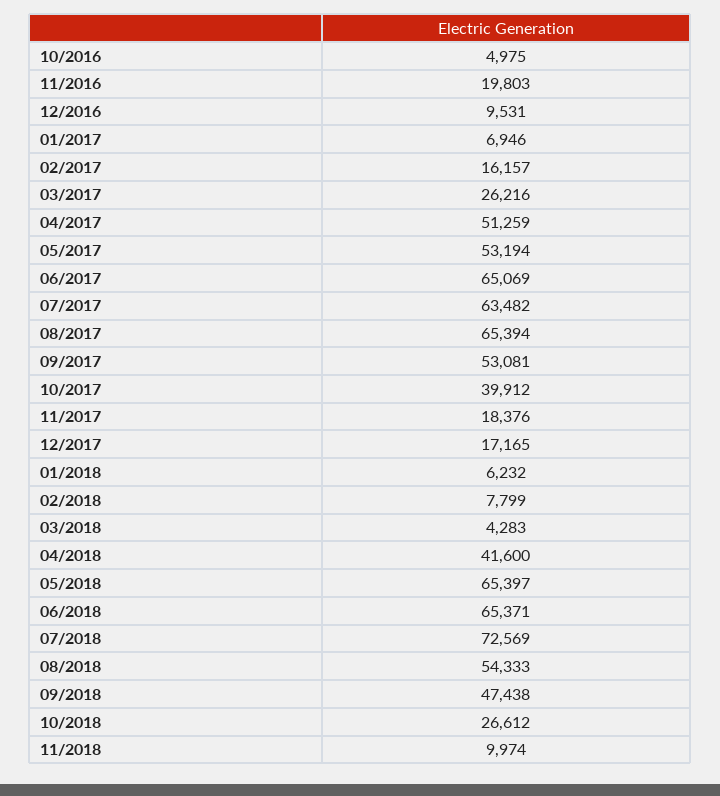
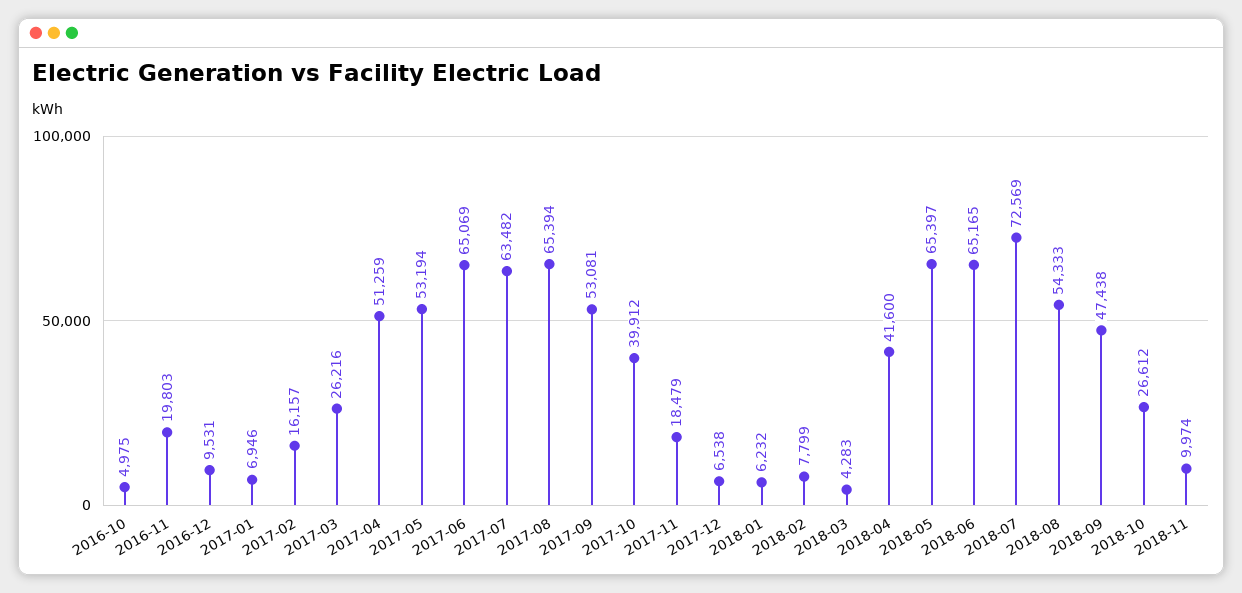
  {
    "10/2016": 4975,
    "11/2016": 19803,
    "12/2016": 9531,
    "01/2017": 6946,
    "02/2017": 16157,
    "03/2017": 26216,
    "04/2017": 51259,
    "05/2017": 53194,
    "06/2017": 65069,
    "07/2017": 63482,
    "08/2017": 65394,
    "09/2017": 53081,
    "10/2017": 39912,
-   "11/2017": 18376,
+   "11/2017": 18479,
-   "12/2017": 17165,
+   "12/2017": 6538,
    "01/2018": 6232,
    "02/2018": 7799,
    "03/2018": 4283,
    "04/2018": 41600,
    "05/2018": 65397,
-   "06/2018": 65371,
+   "06/2018": 65165,
    "07/2018": 72569,
    "08/2018": 54333,
    "09/2018": 47438,
    "10/2018": 26612,
    "11/2018": 9974
  }

